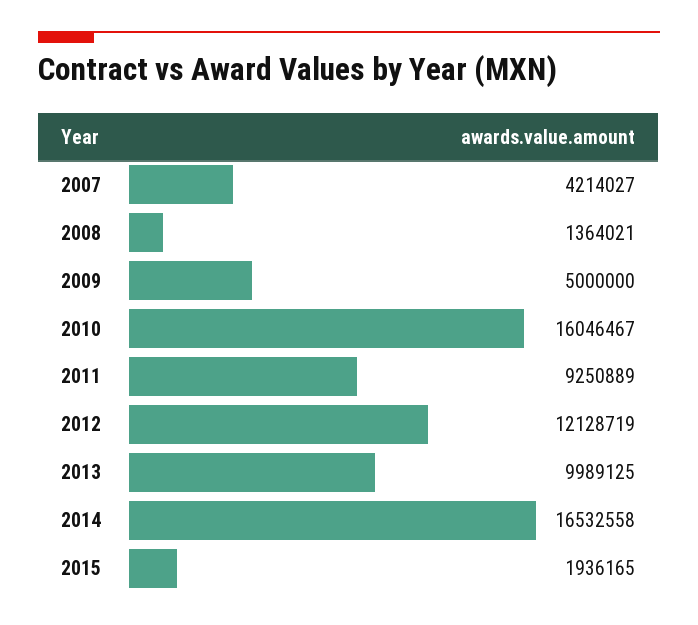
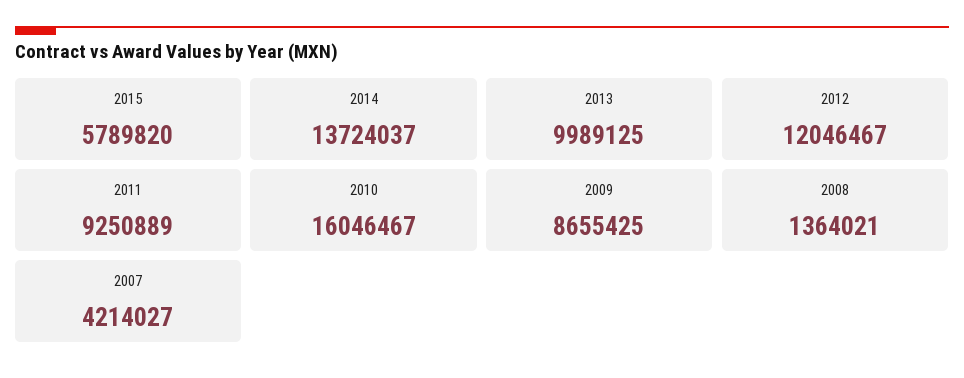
  {
    "2007": 4214027,
    "2008": 1364021,
-   "2009": 5000000,
+   "2009": 8655425,
    "2010": 16046467,
    "2011": 9250889,
-   "2012": 12128719,
+   "2012": 12046467,
    "2013": 9989125,
-   "2014": 16532558,
+   "2014": 13724037,
-   "2015": 1936165
+   "2015": 5789820
  }

